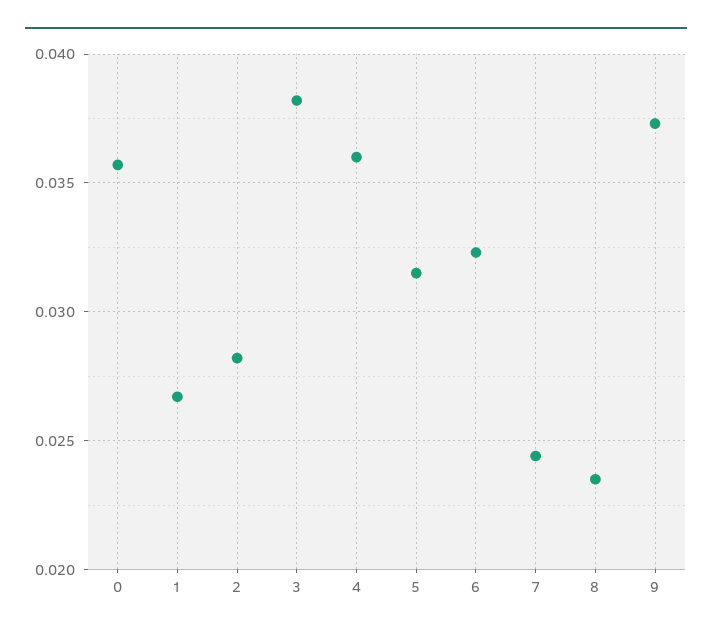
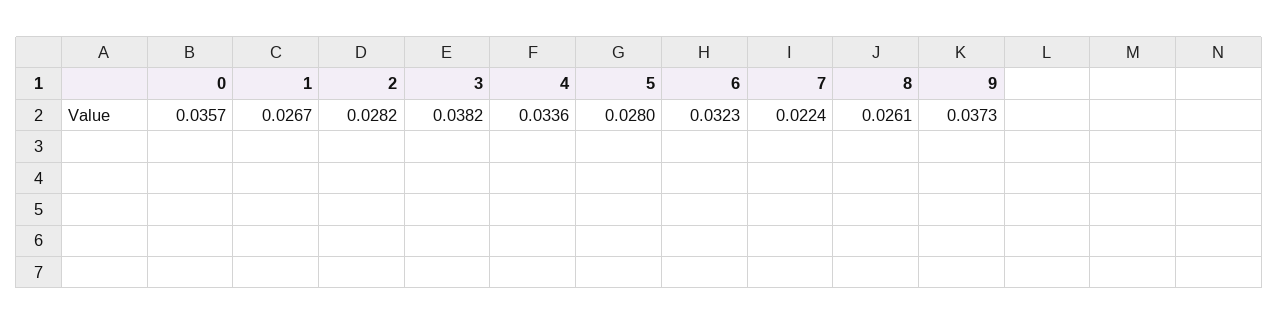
  {
    "0": 0.0357,
    "1": 0.0267,
    "2": 0.0282,
    "3": 0.0382,
-   "4": 0.036,
+   "4": 0.0336,
-   "5": 0.0315,
+   "5": 0.028,
    "6": 0.0323,
-   "7": 0.0245,
+   "7": 0.0224,
-   "8": 0.0235,
+   "8": 0.0261,
    "9": 0.0373
  }

